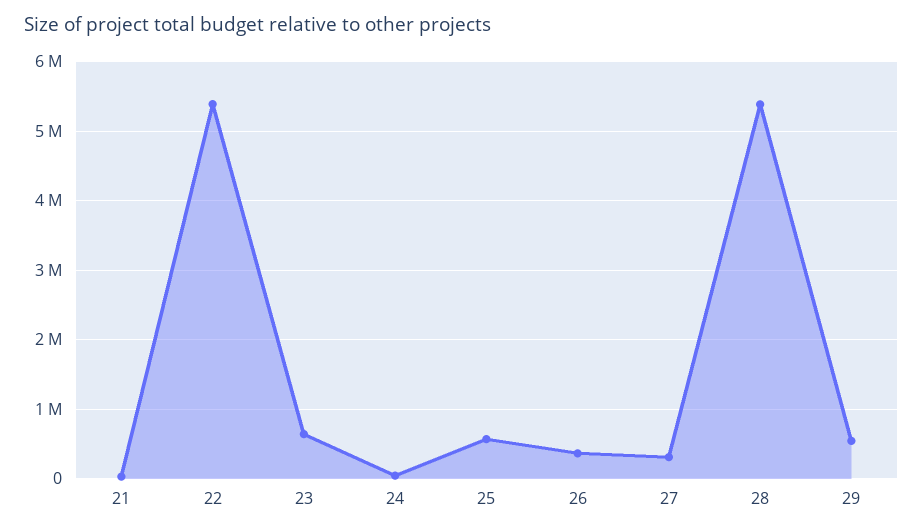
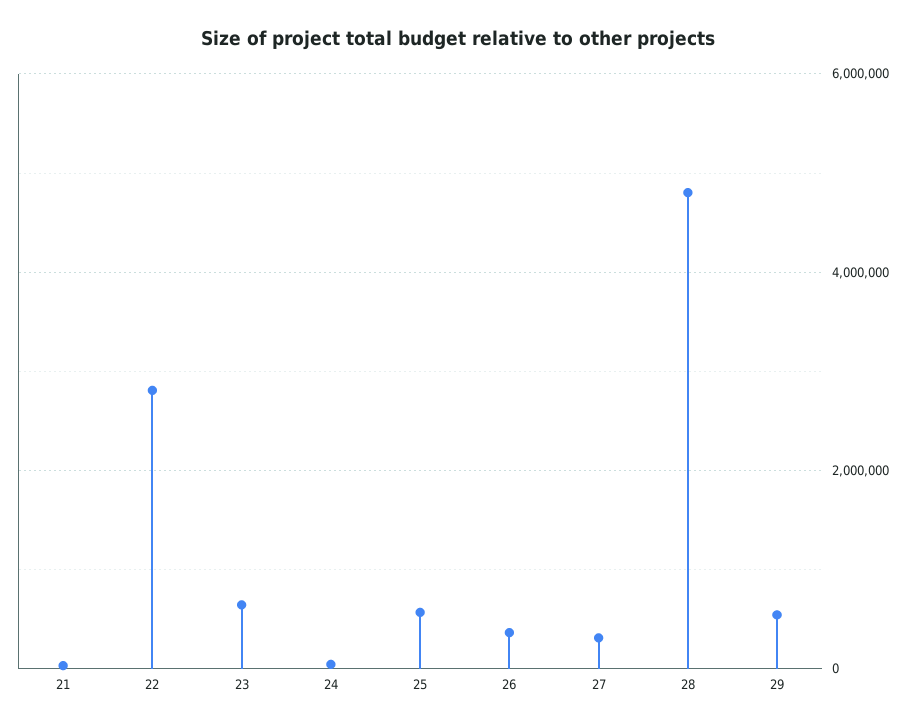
  {
    "21": 0,
-   "22": 5400000,
+   "22": 2800000,
    "23": 600000,
    "24": 0,
    "25": 600000,
    "26": 400000,
    "27": 300000,
-   "28": 5400000,
+   "28": 4800000,
    "29": 500000
  }

